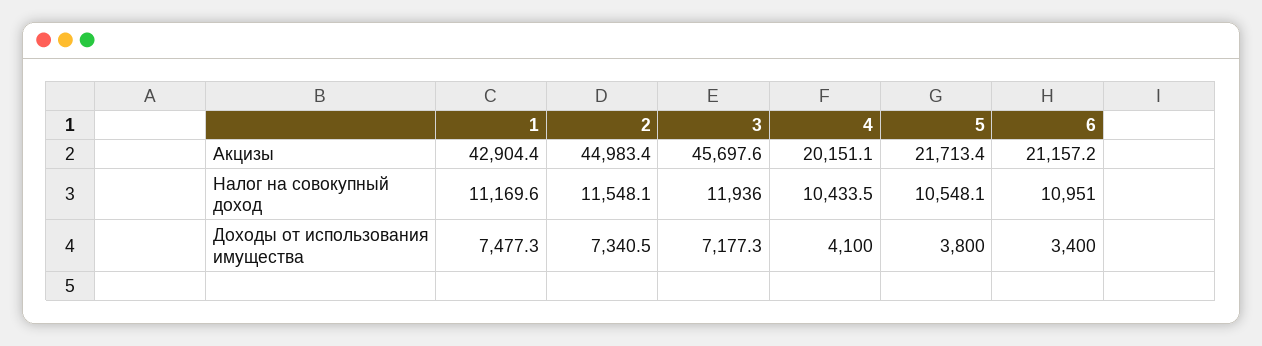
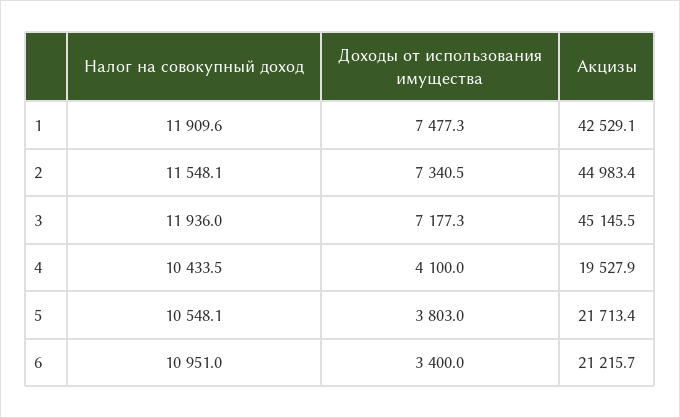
  {
    "1": {
-     "Акцизы": 42904.4,
+     "Акцизы": 42529.1,
-     "Налог на совокупный доход": 11169.6,
+     "Налог на совокупный доход": 11909.6,
      "Доходы от использования имущества": 7477.3
    },
    "2": {
      "Акцизы": 44983.4,
      "Налог на совокупный доход": 11548.1,
      "Доходы от использования имущества": 7340.5
    },
    "3": {
-     "Акцизы": 45697.6,
+     "Акцизы": 45145.5,
      "Налог на совокупный доход": 11936,
      "Доходы от использования имущества": 7177.3
    },
    "4": {
-     "Акцизы": 20151.1,
+     "Акцизы": 19527.9,
      "Налог на совокупный доход": 10433.5,
      "Доходы от использования имущества": 4100
    },
    "5": {
      "Акцизы": 21713.4,
      "Налог на совокупный доход": 10548.1,
-     "Доходы от использования имущества": 3800
+     "Доходы от использования имущества": 3803
    },
    "6": {
-     "Акцизы": 21157.2,
+     "Акцизы": 21215.7,
      "Налог на совокупный доход": 10951,
      "Доходы от использования имущества": 3400
    }
  }

